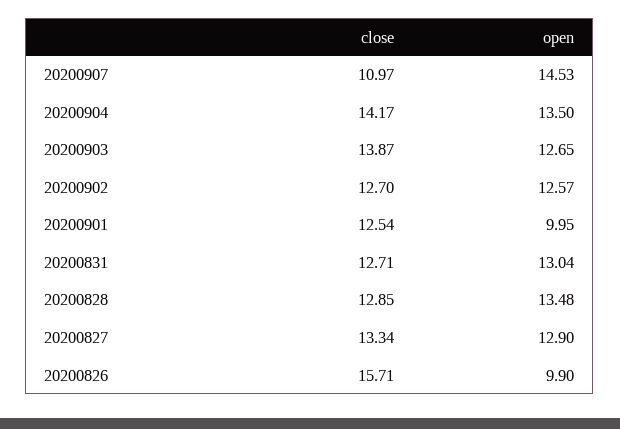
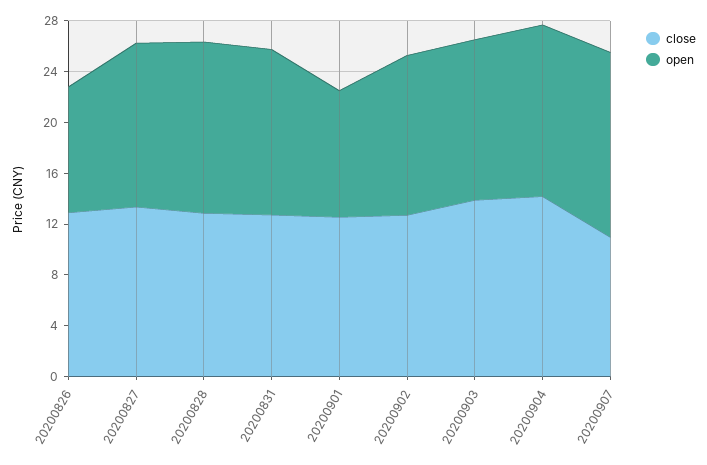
  {
    "close": {
      "20200907": 10.97,
      "20200904": 14.17,
      "20200903": 13.87,
      "20200902": 12.7,
      "20200901": 12.54,
      "20200831": 12.71,
      "20200828": 12.85,
      "20200827": 13.34,
-     "20200826": 15.71
+     "20200826": 13
    },
    "open": {
      "20200907": 14.53,
      "20200904": 13.5,
      "20200903": 12.65,
      "20200902": 12.57,
      "20200901": 9.95,
      "20200831": 13.04,
      "20200828": 13.48,
      "20200827": 12.9,
      "20200826": 9.9
    }
  }

